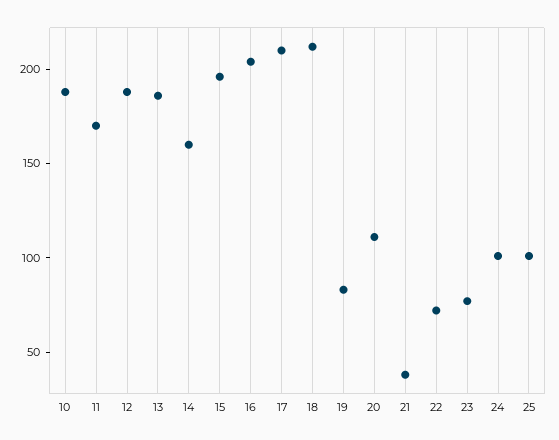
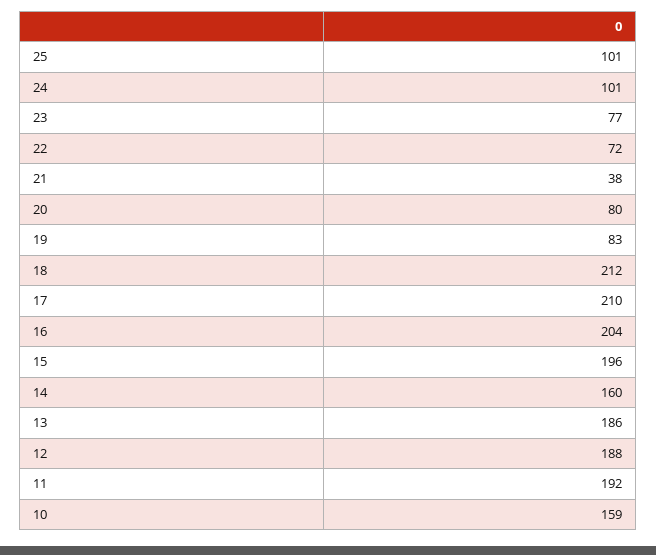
  {
-   "10": 190,
+   "10": 159,
-   "11": 170,
+   "11": 192,
    "12": 188,
    "13": 186,
    "14": 160,
    "15": 196,
    "16": 204,
    "17": 210,
    "18": 212,
    "19": 83,
-   "20": 110,
+   "20": 80,
    "21": 38,
    "22": 72,
    "23": 77,
    "24": 101,
    "25": 101
  }

